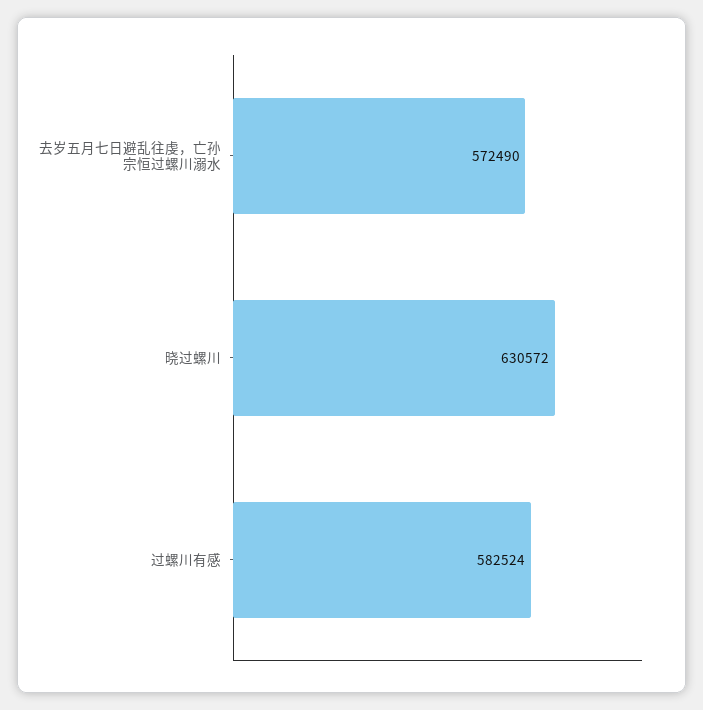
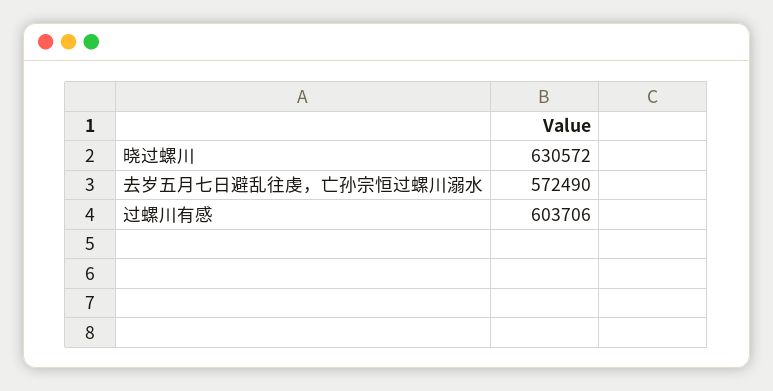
  {
    "去岁五月七日避乱往虔，亡孙宗恒过螺川溺水": 572490,
    "晓过螺川": 630572,
-   "过螺川有感": 582524
+   "过螺川有感": 603706
  }

